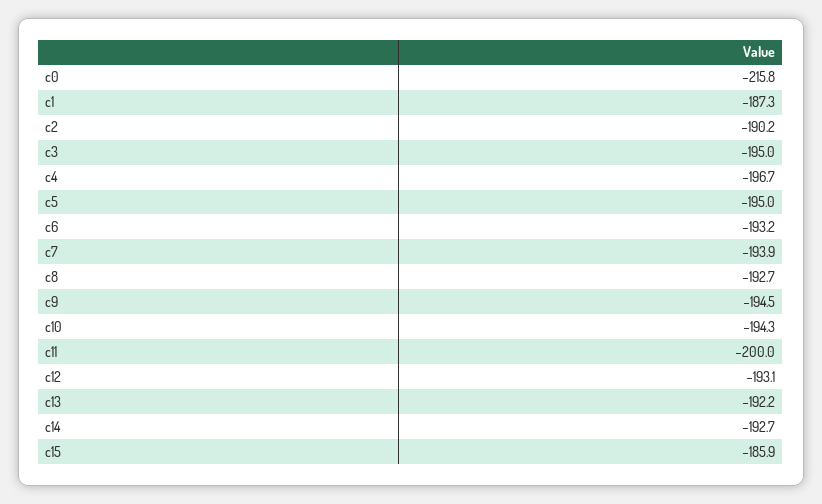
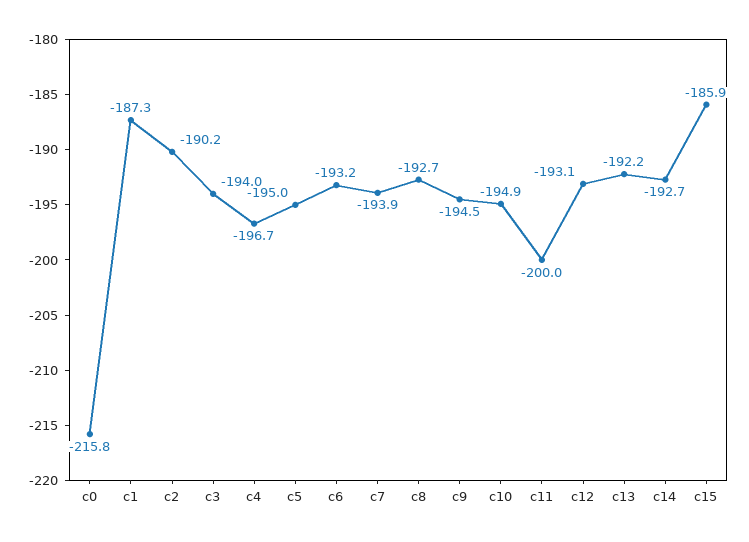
  {
    "c0": -215.8,
    "c1": -187.3,
    "c2": -190.2,
-   "c3": -195,
+   "c3": -194,
    "c4": -196.7,
    "c5": -195,
    "c6": -193.2,
    "c7": -193.9,
    "c8": -192.7,
    "c9": -194.5,
-   "c10": -194.3,
+   "c10": -194.9,
    "c11": -200,
    "c12": -193.1,
    "c13": -192.2,
    "c14": -192.7,
    "c15": -185.9
  }

